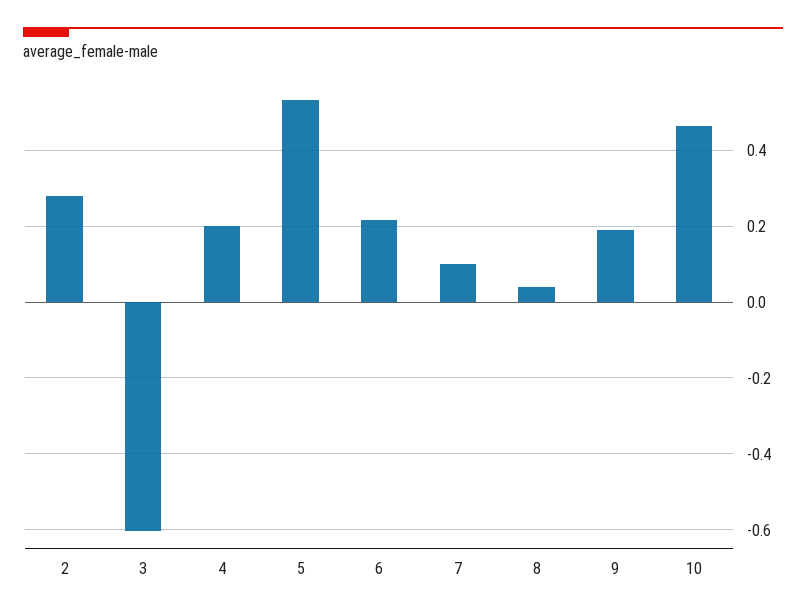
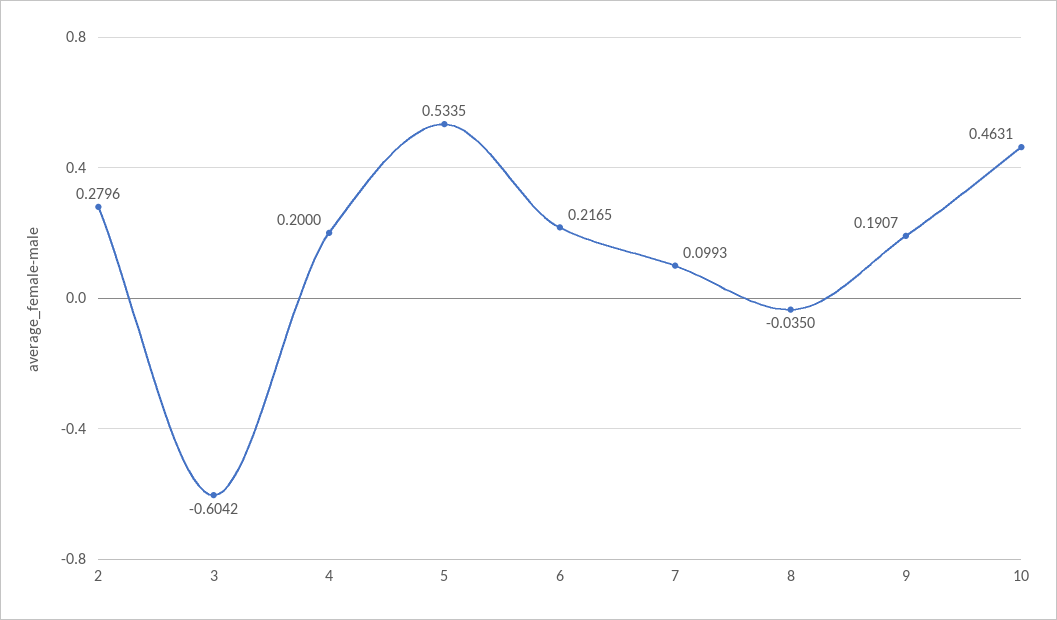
  {
    "2": 0.2796,
    "3": -0.6042,
    "4": 0.2,
    "5": 0.5335,
    "6": 0.2165,
    "7": 0.0993,
-   "8": 0.04,
+   "8": -0.035,
    "9": 0.1907,
    "10": 0.4631
  }

